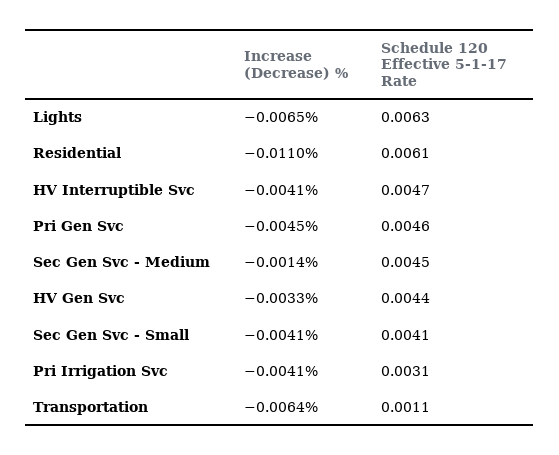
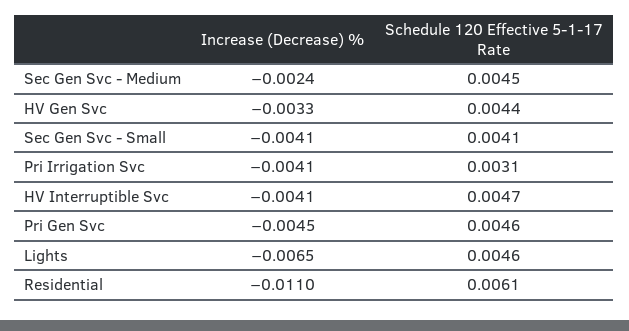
  {
    "Increase (Decrease) %": {
      "Lights": -0.0065,
      "Residential": -0.011,
      "HV Interruptible Svc": -0.0041,
      "Pri Gen Svc": -0.0045,
-     "Sec Gen Svc - Medium": -0.0014,
+     "Sec Gen Svc - Medium": -0.0024,
      "HV Gen Svc": -0.0033,
      "Sec Gen Svc - Small": -0.0041,
-     "Pri Irrigation Svc": -0.0041,
+     "Pri Irrigation Svc": -0.0041
-     "Transportation": -0.0064
    },
    "Schedule 120 Effective 5-1-17 Rate": {
-     "Lights": 0.0063,
+     "Lights": 0.0046,
      "Residential": 0.0061,
      "HV Interruptible Svc": 0.0047,
      "Pri Gen Svc": 0.0046,
      "Sec Gen Svc - Medium": 0.0045,
      "HV Gen Svc": 0.0044,
      "Sec Gen Svc - Small": 0.0041,
-     "Pri Irrigation Svc": 0.0031,
+     "Pri Irrigation Svc": 0.0031
-     "Transportation": 0.0011
    }
  }

